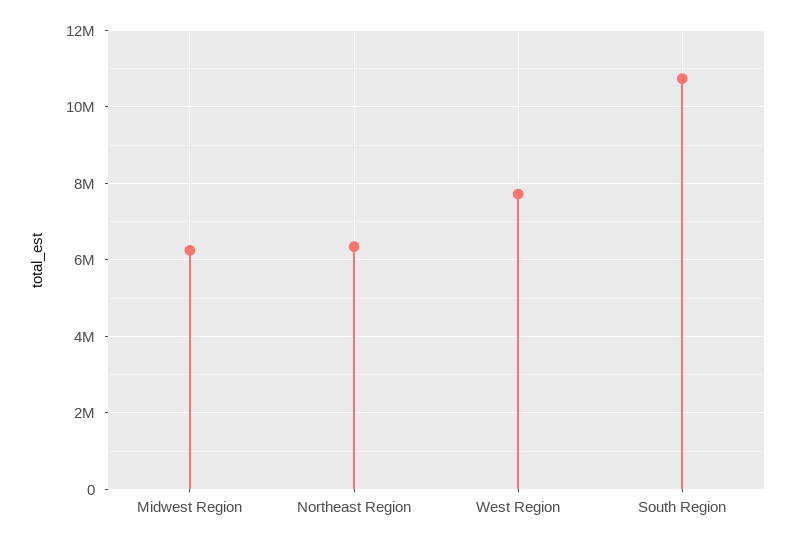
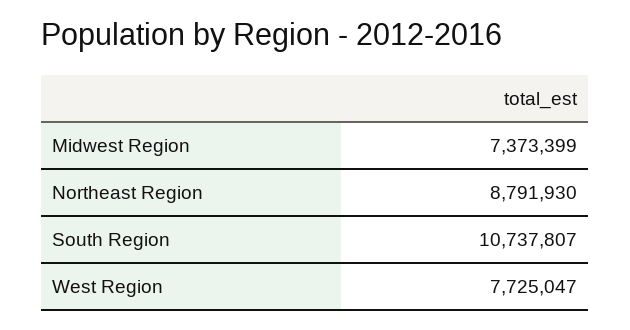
  {
-   "Midwest Region": 6200000,
+   "Midwest Region": 7373399,
-   "Northeast Region": 6400000,
+   "Northeast Region": 8791930,
    "West Region": 7725047,
    "South Region": 10737807
  }

